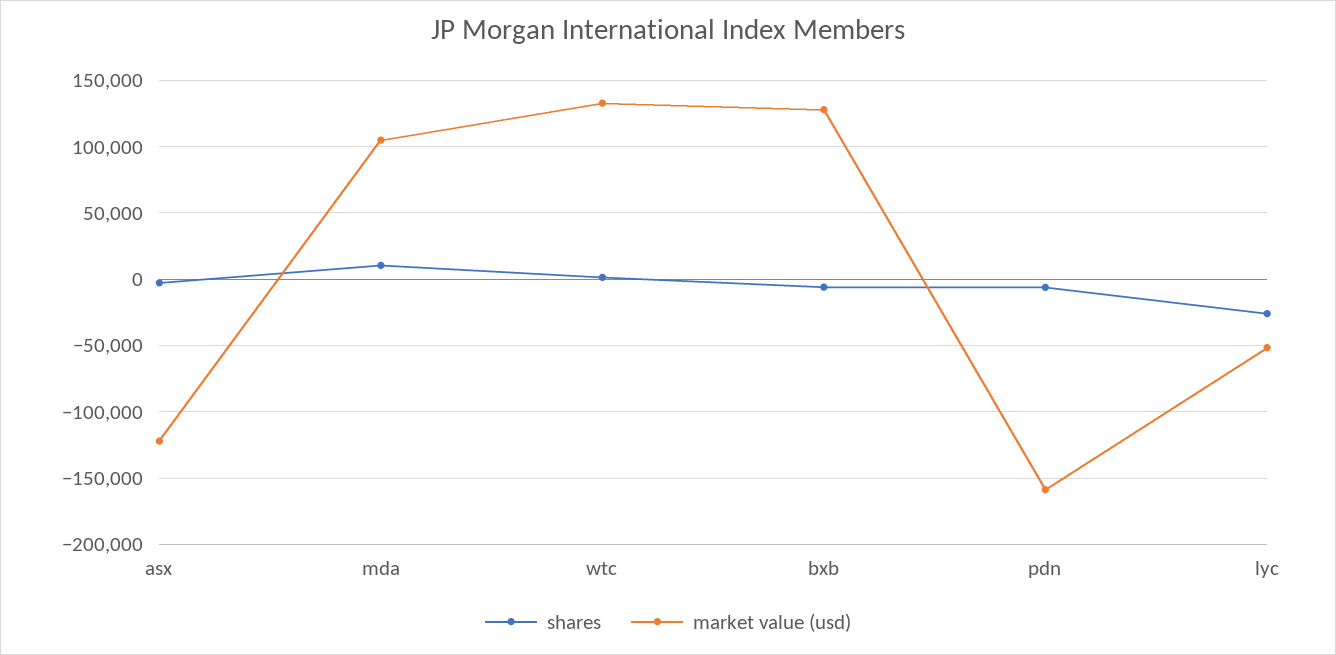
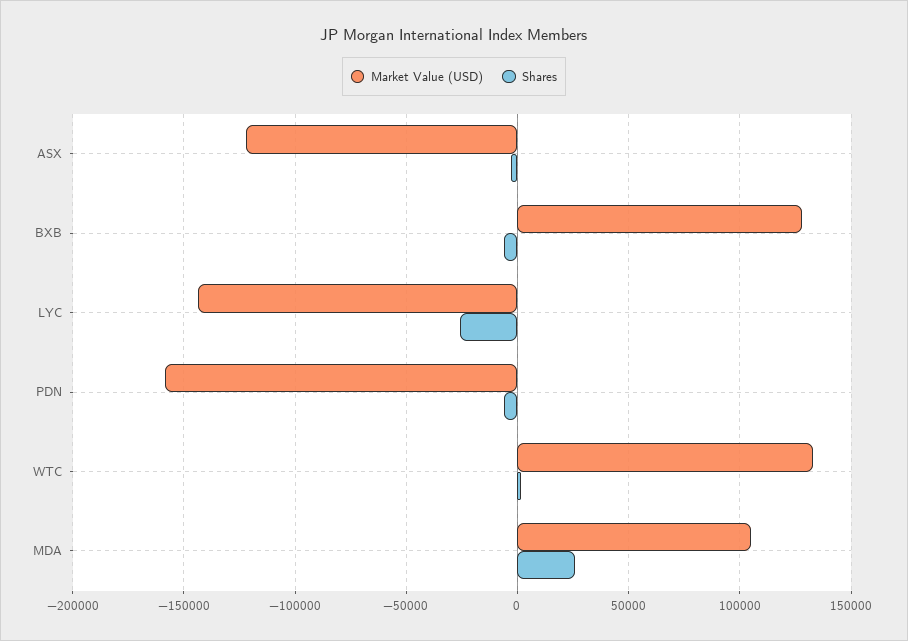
  {
    "shares": {
      "asx": -5000,
-     "mda": 10000,
+     "mda": 25000,
      "wtc": 0,
      "bxb": -5000,
      "pdn": -5000,
      "lyc": -25000
    },
    "market value (usd)": {
      "asx": -120000,
      "mda": 105000,
      "wtc": 135000,
      "bxb": 130000,
      "pdn": -160000,
-     "lyc": -50000
+     "lyc": -145000
    }
  }

